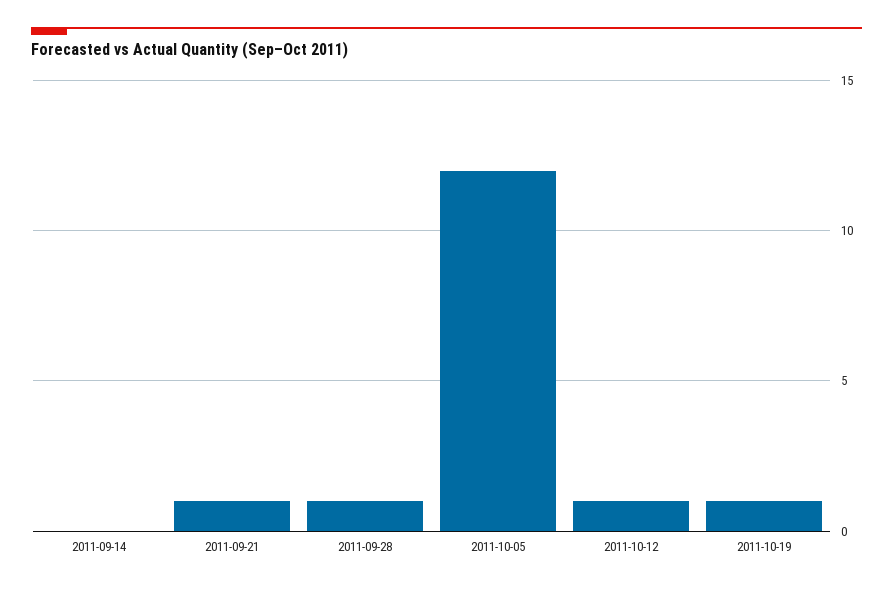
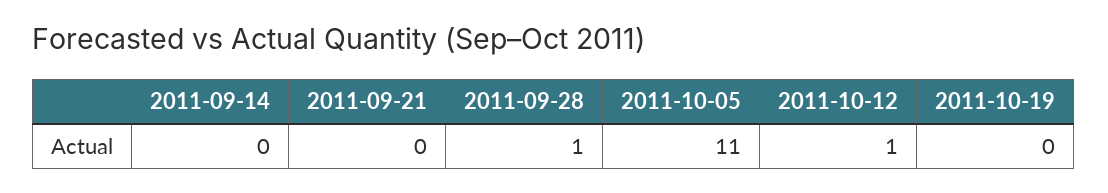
  {
    "2011-09-14": 0,
-   "2011-09-21": 1,
+   "2011-09-21": 0,
    "2011-09-28": 1,
-   "2011-10-05": 12,
+   "2011-10-05": 11,
    "2011-10-12": 1,
-   "2011-10-19": 1
+   "2011-10-19": 0
  }

